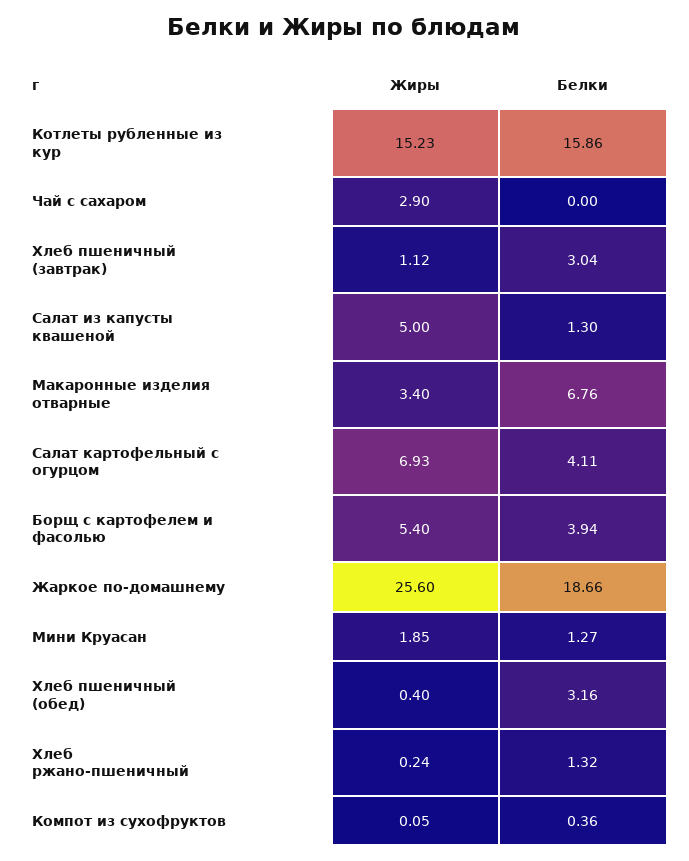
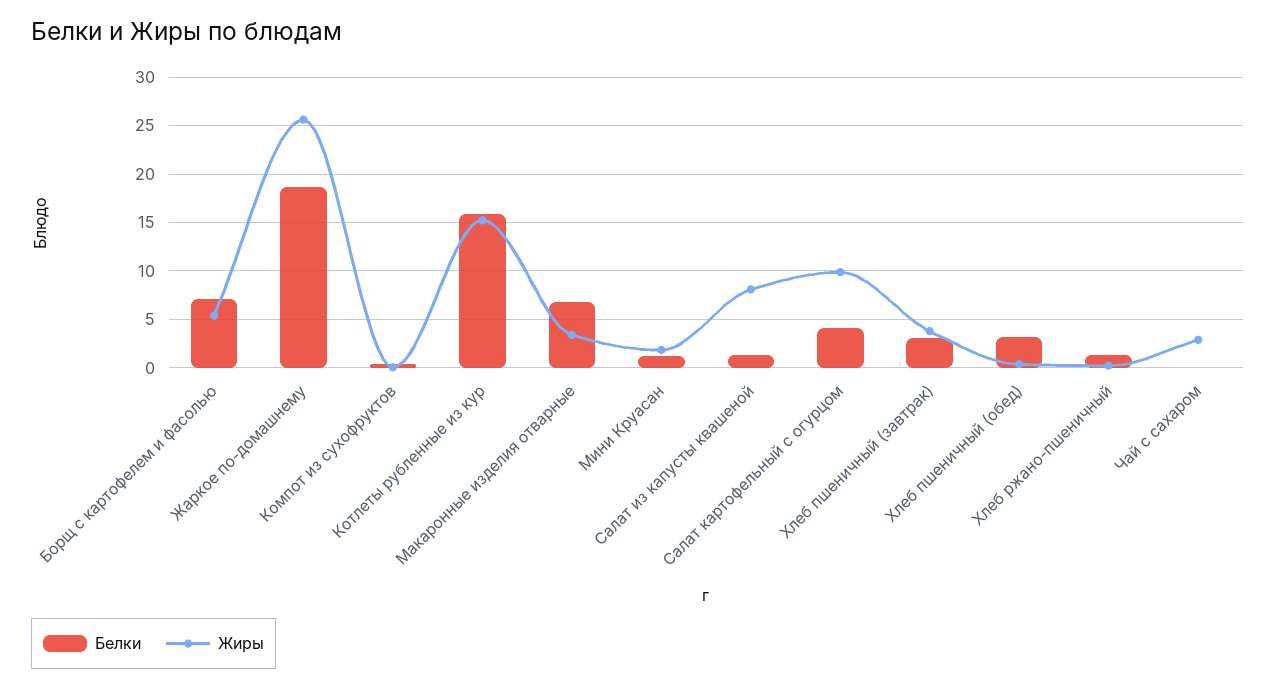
  {
    "Жиры": {
      "Котлеты рубленные из кур": 15.23,
      "Чай с сахаром": 2.9,
-     "Хлеб пшеничный (завтрак)": 1.12,
+     "Хлеб пшеничный (завтрак)": 4,
-     "Салат из капусты квашеной": 5,
+     "Салат из капусты квашеной": 8,
      "Макаронные изделия отварные": 3.4,
-     "Салат картофельный с огурцом": 6.93,
+     "Салат картофельный с огурцом": 10,
      "Борщ с картофелем и фасолью": 5.4,
      "Жаркое по-домашнему": 25.6,
      "Мини Круасан": 1.85,
      "Хлеб пшеничный (обед)": 0.4,
      "Хлеб ржано-пшеничный": 0.24,
      "Компот из сухофруктов": 0.05
    },
    "Белки": {
      "Котлеты рубленные из кур": 15.86,
      "Чай с сахаром": 0,
      "Хлеб пшеничный (завтрак)": 3.04,
      "Салат из капусты квашеной": 1.3,
      "Макаронные изделия отварные": 6.76,
      "Салат картофельный с огурцом": 4.11,
-     "Борщ с картофелем и фасолью": 3.94,
+     "Борщ с картофелем и фасолью": 7,
      "Жаркое по-домашнему": 18.66,
      "Мини Круасан": 1.27,
      "Хлеб пшеничный (обед)": 3.16,
      "Хлеб ржано-пшеничный": 1.32,
      "Компот из сухофруктов": 0.36
    }
  }

